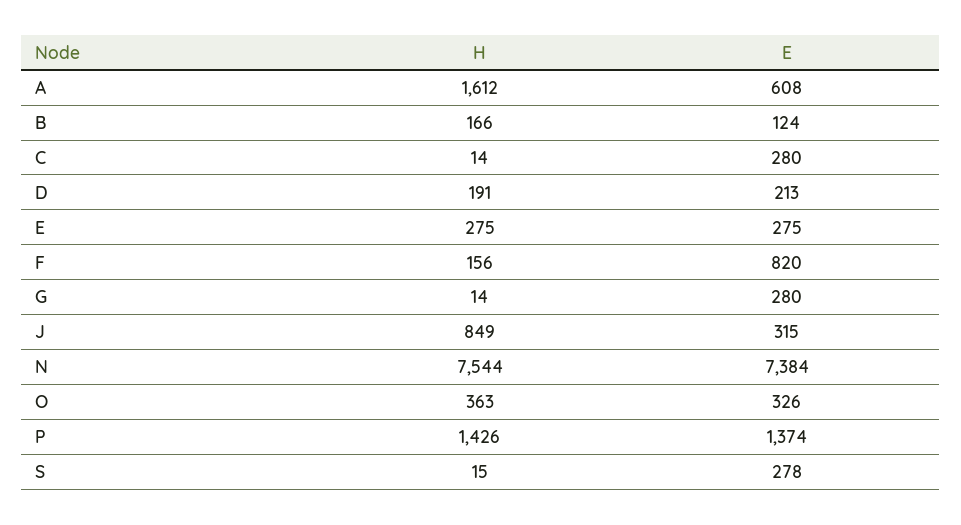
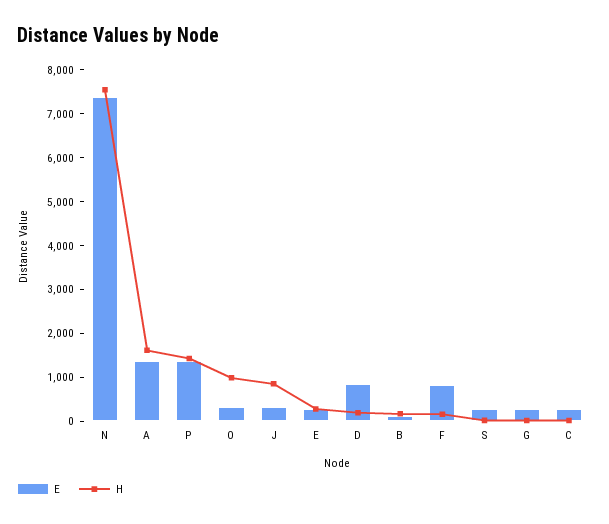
  {
    "H": {
      "A": 1612,
      "B": 166,
      "C": 14,
      "D": 191,
      "E": 275,
      "F": 156,
      "G": 14,
      "J": 849,
      "N": 7544,
-     "O": 363,
+     "O": 1000,
      "P": 1426,
      "S": 15
    },
    "E": {
-     "A": 608,
+     "A": 1400,
      "B": 124,
      "C": 280,
-     "D": 213,
+     "D": 800,
      "E": 275,
      "F": 820,
      "G": 280,
      "J": 315,
      "N": 7384,
      "O": 326,
      "P": 1374,
      "S": 278
    }
  }

